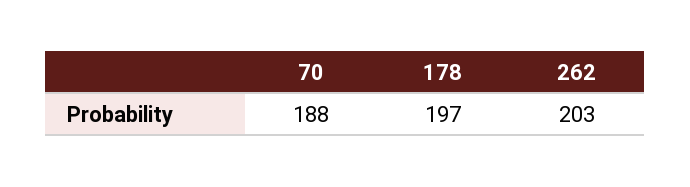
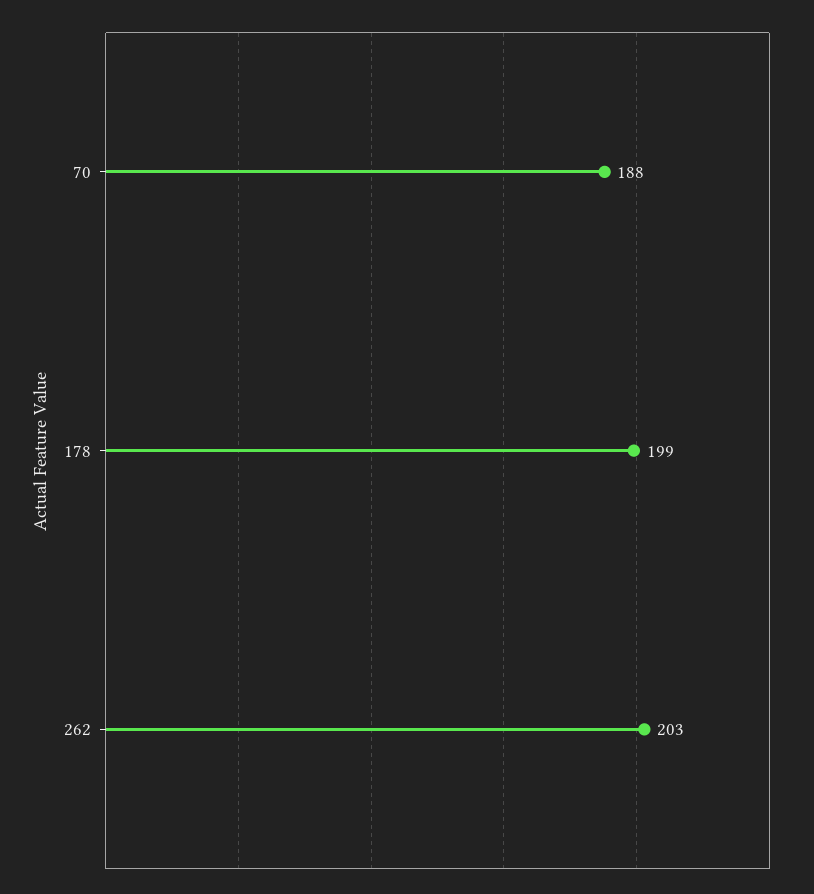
  {
    "70": 188,
-   "178": 197,
+   "178": 199,
    "262": 203
  }

